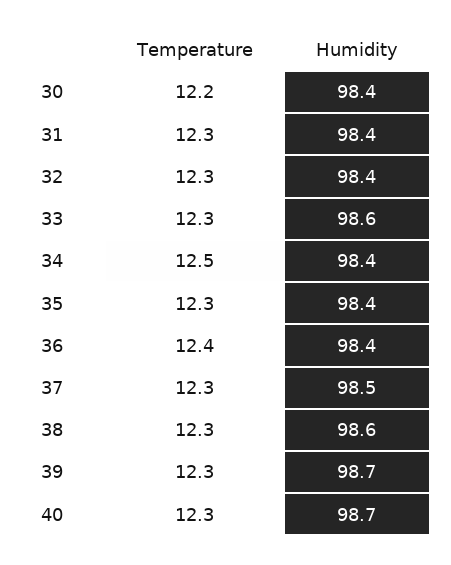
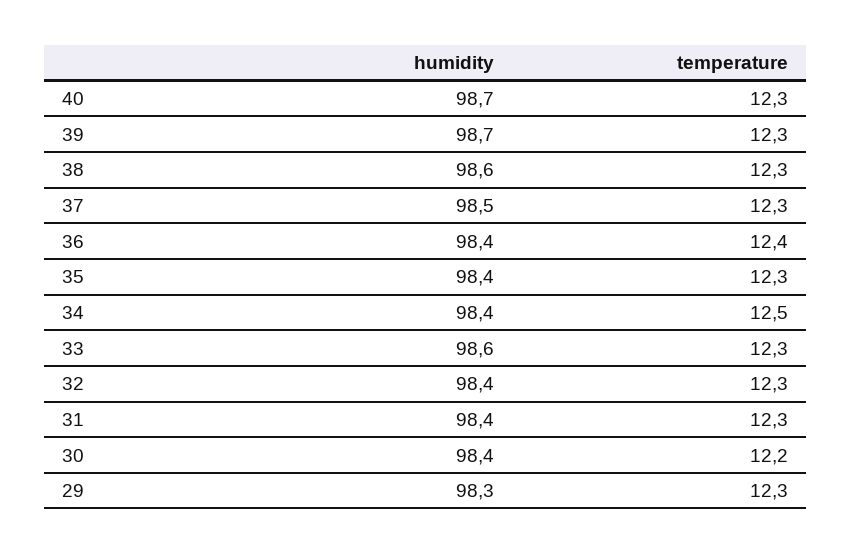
  {
    "Temperature": {
      "30": 12.2,
      "31": 12.3,
      "32": 12.3,
      "33": 12.3,
      "34": 12.5,
      "35": 12.3,
      "36": 12.4,
      "37": 12.3,
      "38": 12.3,
      "39": 12.3,
-     "40": 12.3
+     "40": 12.3,
+     "29": 12.3
    },
    "Humidity": {
      "30": 98.4,
      "31": 98.4,
      "32": 98.4,
      "33": 98.6,
      "34": 98.4,
      "35": 98.4,
      "36": 98.4,
      "37": 98.5,
      "38": 98.6,
      "39": 98.7,
-     "40": 98.7
+     "40": 98.7,
+     "29": 98.3
    }
  }

